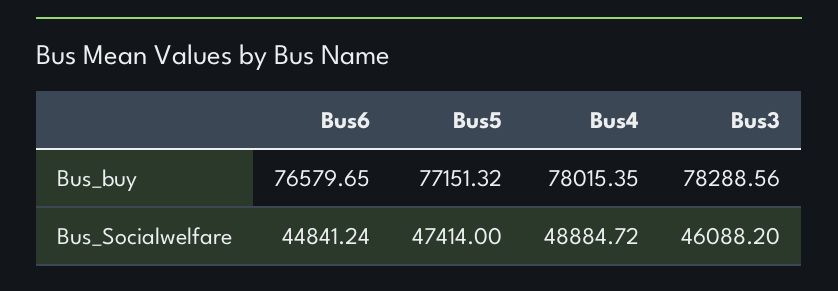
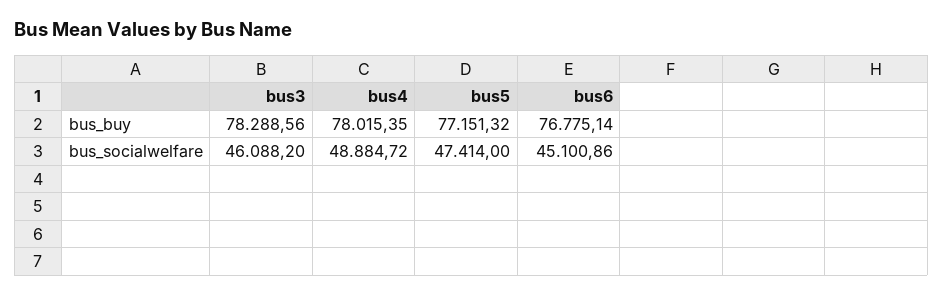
  {
    "Bus6": {
-     "Bus_buy": 76579.65,
+     "Bus_buy": 76775.14,
-     "Bus_Socialwelfare": 44841.24
+     "Bus_Socialwelfare": 45100.86
    },
    "Bus5": {
      "Bus_buy": 77151.32,
      "Bus_Socialwelfare": 47414
    },
    "Bus4": {
      "Bus_buy": 78015.35,
      "Bus_Socialwelfare": 48884.72
    },
    "Bus3": {
      "Bus_buy": 78288.56,
      "Bus_Socialwelfare": 46088.2
    }
  }

